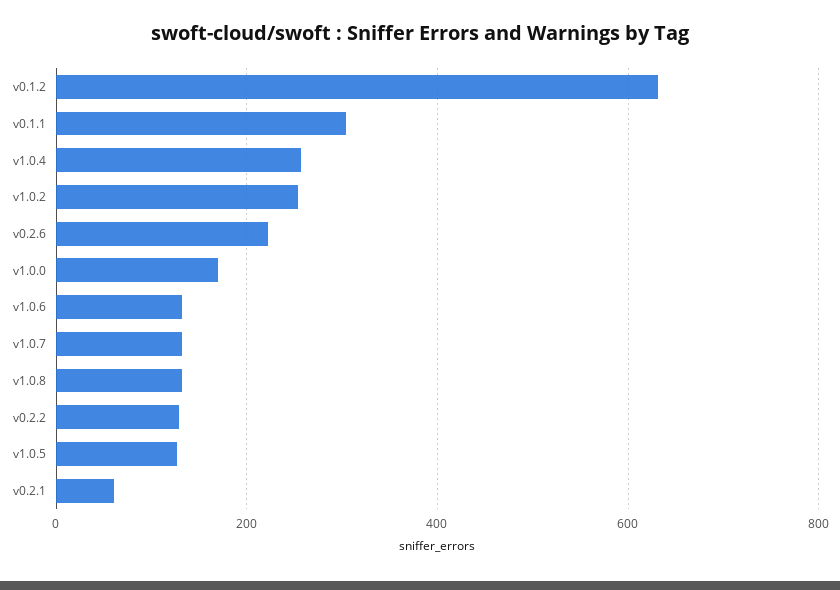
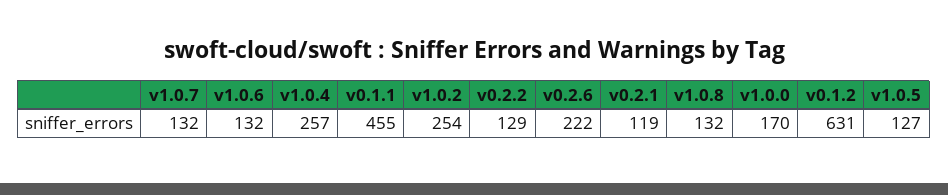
  {
    "v0.1.2": 631,
-   "v0.1.1": 300,
+   "v0.1.1": 455,
    "v1.0.4": 257,
    "v1.0.2": 254,
    "v0.2.6": 222,
    "v1.0.0": 170,
    "v1.0.6": 132,
    "v1.0.7": 132,
    "v1.0.8": 132,
    "v0.2.2": 129,
    "v1.0.5": 127,
-   "v0.2.1": 60
+   "v0.2.1": 119
  }

